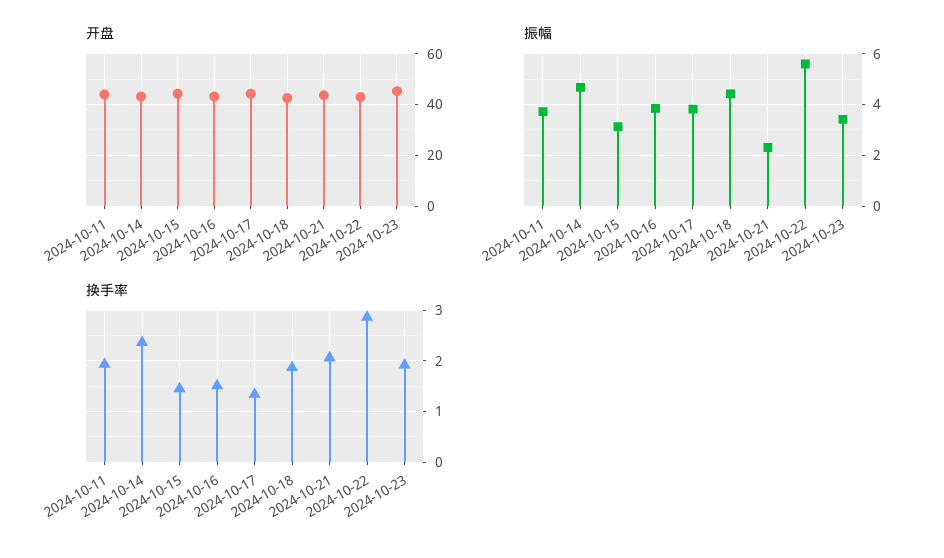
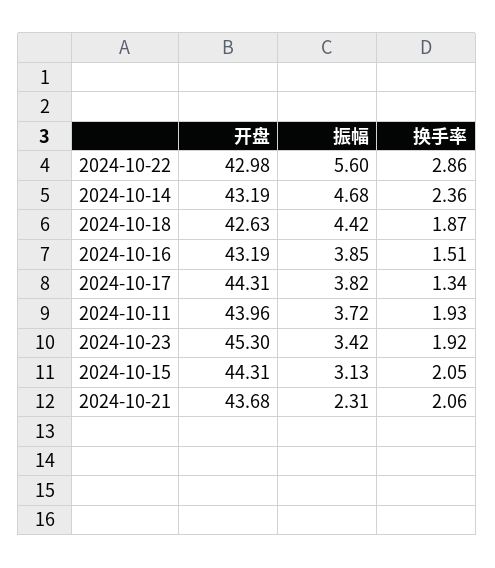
  {
    "开盘": {
      "2024-10-11": 43.96,
      "2024-10-14": 43.19,
      "2024-10-15": 44.31,
      "2024-10-16": 43.19,
      "2024-10-17": 44.31,
      "2024-10-18": 42.63,
      "2024-10-21": 43.68,
      "2024-10-22": 42.98,
      "2024-10-23": 45.3
    },
    "振幅": {
      "2024-10-11": 3.72,
      "2024-10-14": 4.68,
      "2024-10-15": 3.13,
      "2024-10-16": 3.85,
      "2024-10-17": 3.82,
      "2024-10-18": 4.42,
      "2024-10-21": 2.31,
      "2024-10-22": 5.6,
      "2024-10-23": 3.42
    },
    "换手率": {
      "2024-10-11": 1.93,
      "2024-10-14": 2.36,
-     "2024-10-15": 1.4,
+     "2024-10-15": 2.05,
      "2024-10-16": 1.51,
      "2024-10-17": 1.34,
      "2024-10-18": 1.87,
      "2024-10-21": 2.06,
      "2024-10-22": 2.86,
      "2024-10-23": 1.92
    }
  }

